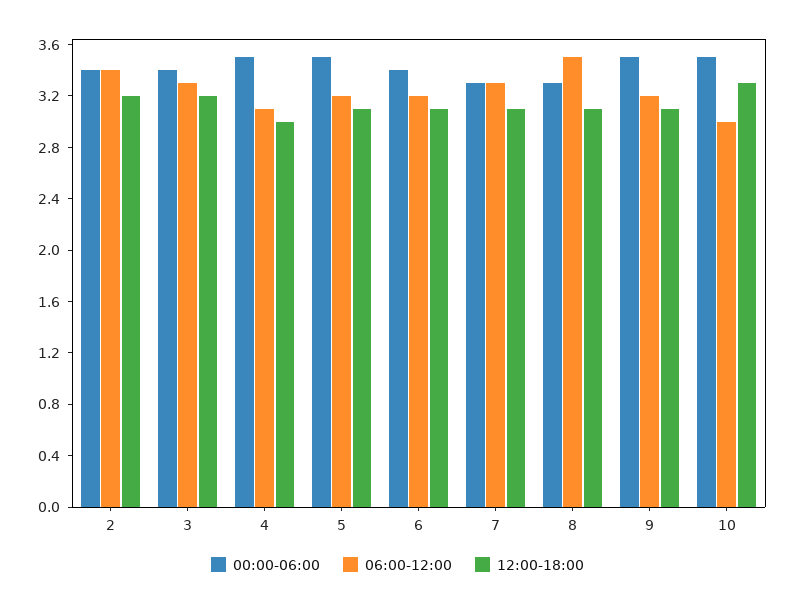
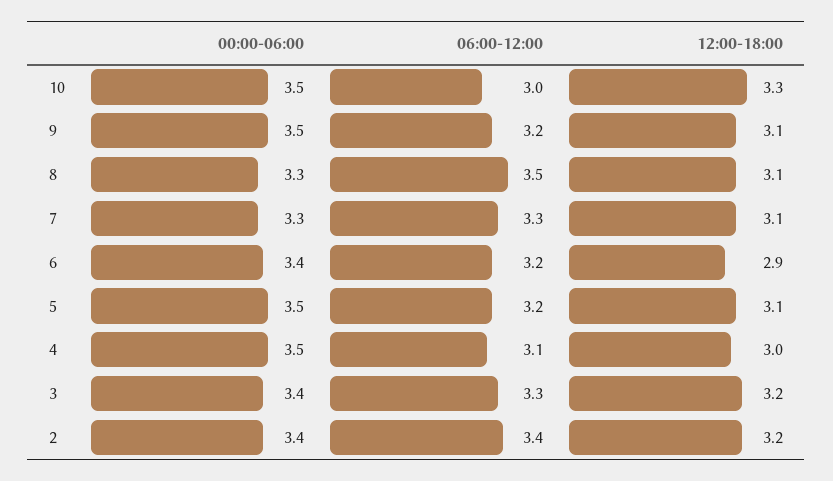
  {
    "00:00-06:00": {
      "2": 3.4,
      "3": 3.4,
      "4": 3.5,
      "5": 3.5,
      "6": 3.4,
      "7": 3.3,
      "8": 3.3,
      "9": 3.5,
      "10": 3.5
    },
    "06:00-12:00": {
      "2": 3.4,
      "3": 3.3,
      "4": 3.1,
      "5": 3.2,
      "6": 3.2,
      "7": 3.3,
      "8": 3.5,
      "9": 3.2,
      "10": 3
    },
    "12:00-18:00": {
      "2": 3.2,
      "3": 3.2,
      "4": 3,
      "5": 3.1,
-     "6": 3.1,
+     "6": 2.9,
      "7": 3.1,
      "8": 3.1,
      "9": 3.1,
      "10": 3.3
    }
  }

